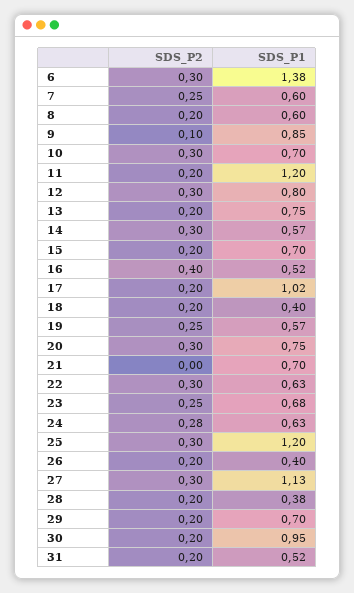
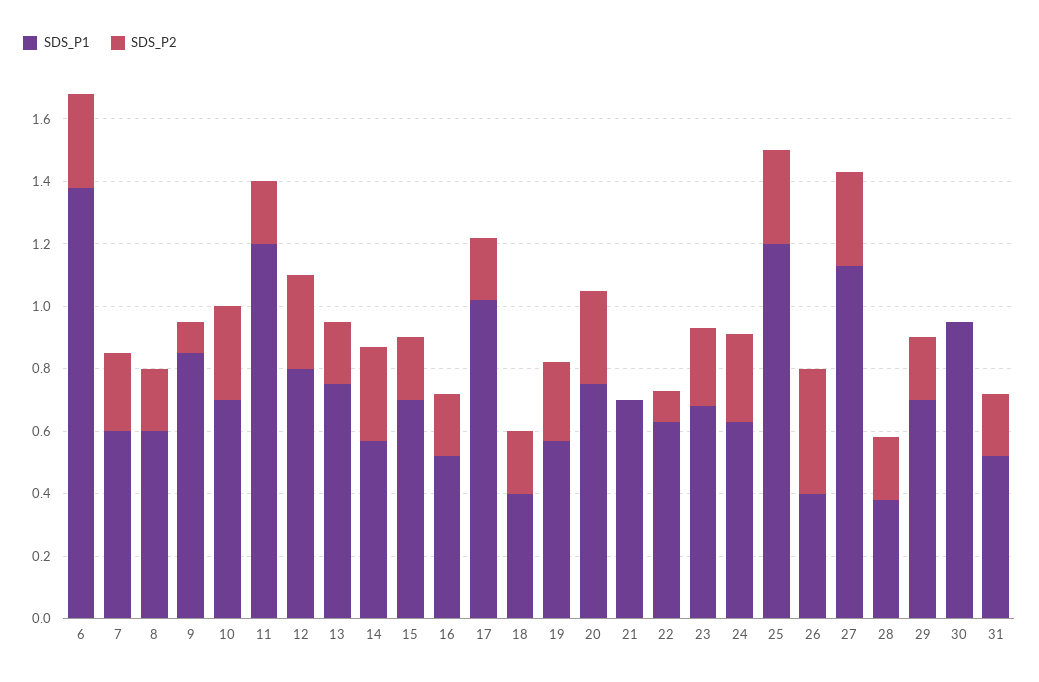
  {
    "SDS_P2": {
      "6": 0.3,
      "7": 0.25,
      "8": 0.2,
      "9": 0.1,
      "10": 0.3,
      "11": 0.2,
      "12": 0.3,
      "13": 0.2,
      "14": 0.3,
      "15": 0.2,
-     "16": 0.4,
+     "16": 0.2,
      "17": 0.2,
      "18": 0.2,
      "19": 0.25,
      "20": 0.3,
      "21": 0,
-     "22": 0.3,
+     "22": 0.1,
      "23": 0.25,
      "24": 0.28,
      "25": 0.3,
-     "26": 0.2,
+     "26": 0.4,
      "27": 0.3,
      "28": 0.2,
      "29": 0.2,
-     "30": 0.2,
+     "30": 0,
      "31": 0.2
    },
    "SDS_P1": {
      "6": 1.38,
      "7": 0.6,
      "8": 0.6,
      "9": 0.85,
      "10": 0.7,
      "11": 1.2,
      "12": 0.8,
      "13": 0.75,
      "14": 0.57,
      "15": 0.7,
      "16": 0.52,
      "17": 1.02,
      "18": 0.4,
      "19": 0.57,
      "20": 0.75,
      "21": 0.7,
      "22": 0.63,
      "23": 0.68,
      "24": 0.63,
      "25": 1.2,
      "26": 0.4,
      "27": 1.13,
      "28": 0.38,
      "29": 0.7,
      "30": 0.95,
      "31": 0.52
    }
  }

